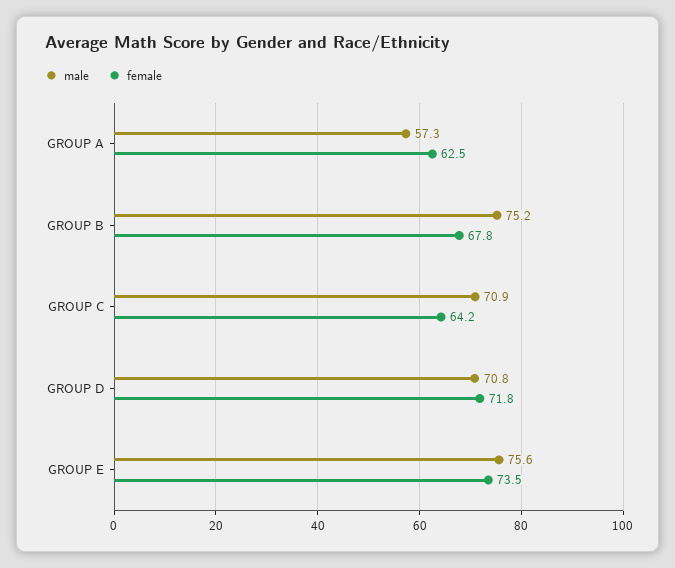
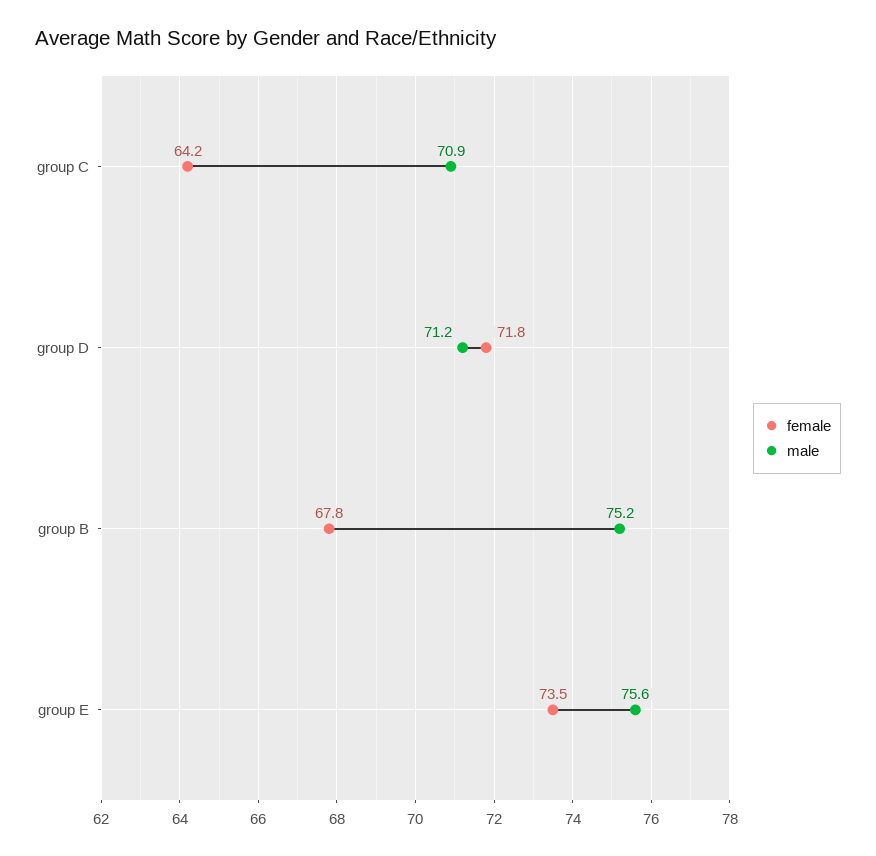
  {
    "male": {
-     "GROUP A": 57.3,
      "GROUP B": 75.2,
      "GROUP C": 70.9,
-     "GROUP D": 70.8,
+     "GROUP D": 71.2,
      "GROUP E": 75.6
    },
    "female": {
-     "GROUP A": 62.5,
      "GROUP B": 67.8,
      "GROUP C": 64.2,
      "GROUP D": 71.8,
      "GROUP E": 73.5
    }
  }

